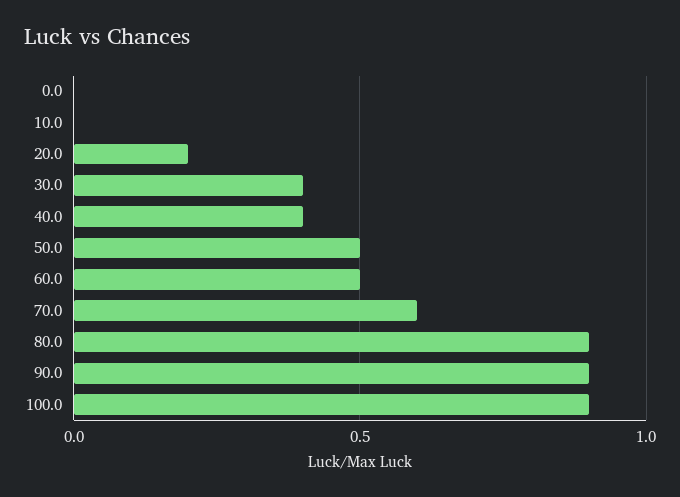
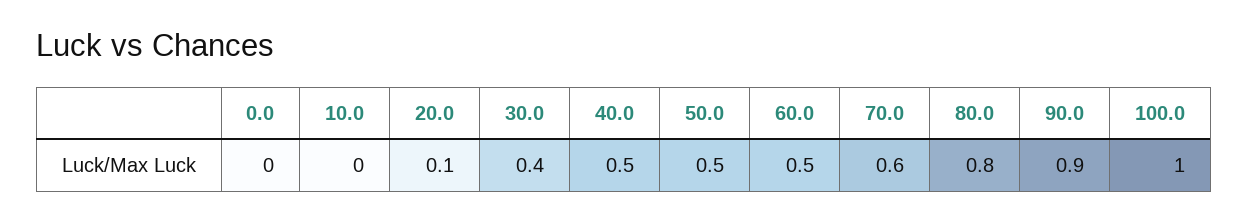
  {
    "0.0": 0,
    "10.0": 0,
-   "20.0": 0.2,
+   "20.0": 0.1,
    "30.0": 0.4,
-   "40.0": 0.4,
+   "40.0": 0.5,
    "50.0": 0.5,
    "60.0": 0.5,
    "70.0": 0.6,
-   "80.0": 0.9,
+   "80.0": 0.8,
    "90.0": 0.9,
-   "100.0": 0.9
+   "100.0": 1
  }

